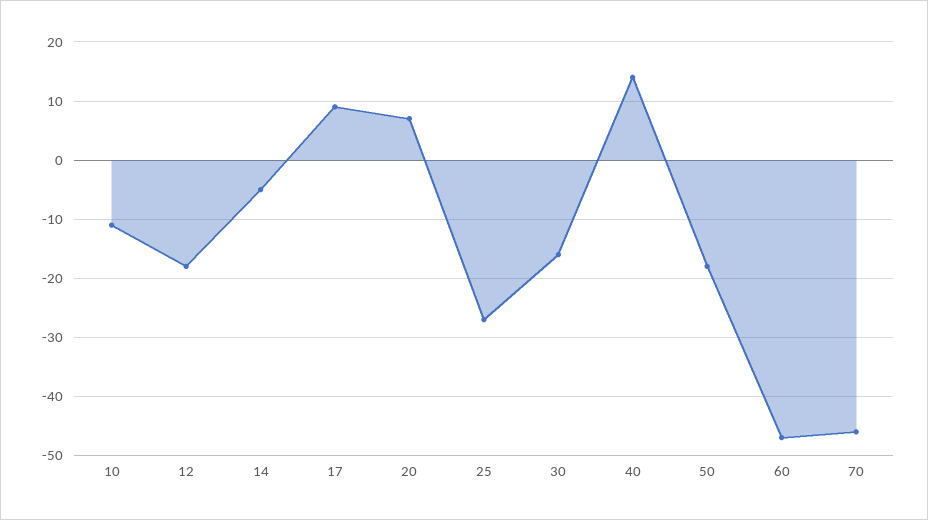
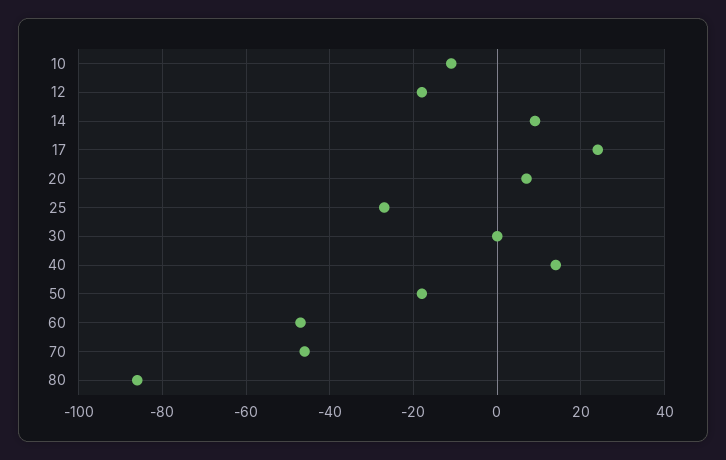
  {
    "10": -10,
    "12": -20,
-   "14": -5,
+   "14": 10,
-   "17": 10,
+   "17": 25,
    "20": 5,
    "25": -25,
-   "30": -15,
+   "30": 0,
    "40": 15,
    "50": -20,
    "60": -45,
-   "70": -45
+   "70": -45,
+   "80": -85
  }

